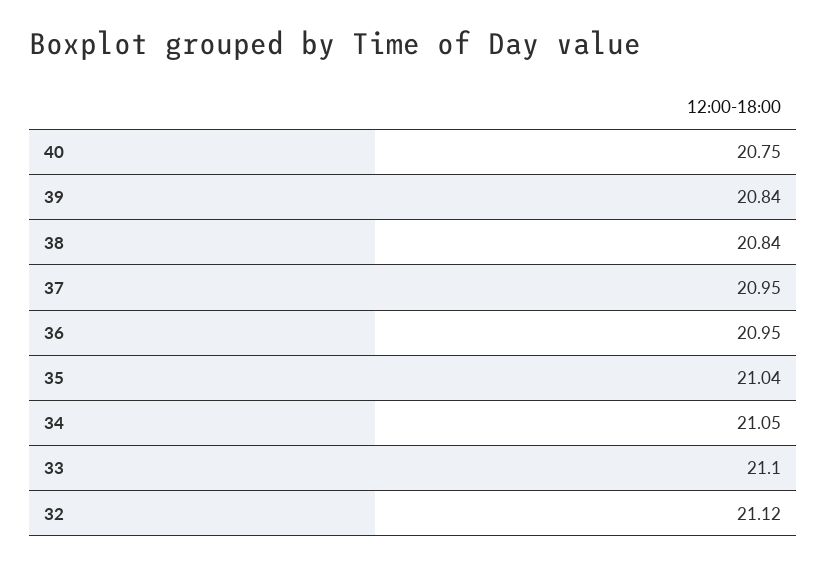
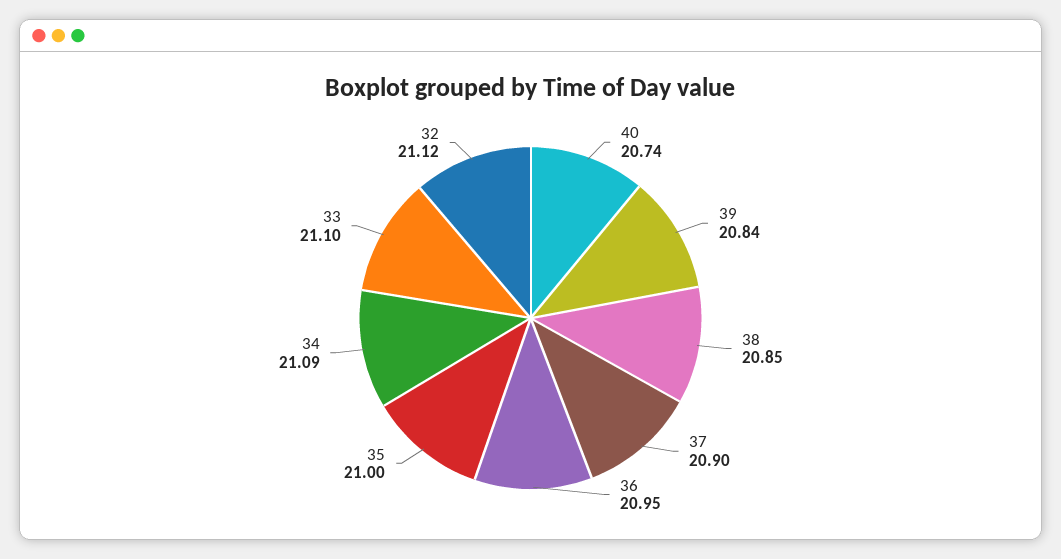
  {
-   "40": 20.75,
+   "40": 20.74,
    "39": 20.84,
-   "38": 20.84,
+   "38": 20.85,
-   "37": 20.95,
+   "37": 20.9,
    "36": 20.95,
-   "35": 21.04,
+   "35": 21,
-   "34": 21.05,
+   "34": 21.09,
    "33": 21.1,
    "32": 21.12
  }

